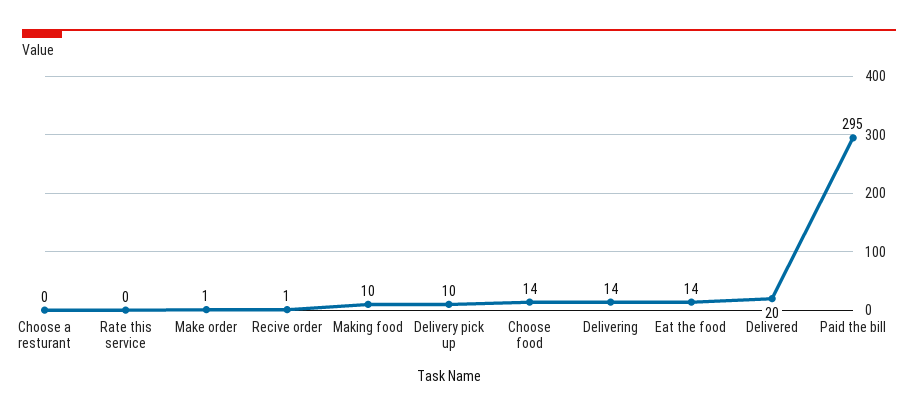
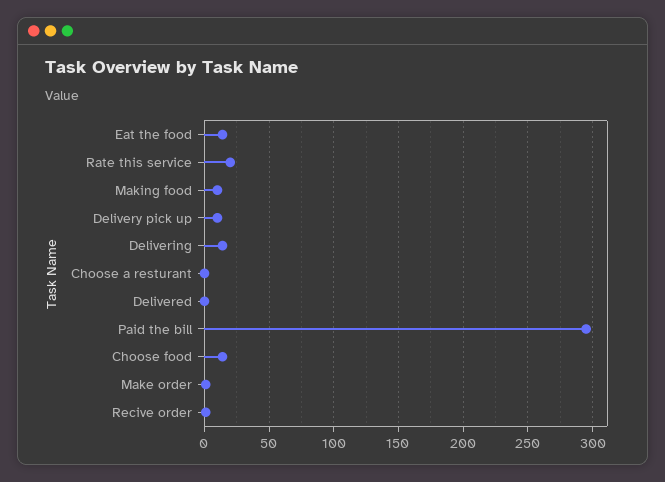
  {
    "Choose a resturant": 0,
-   "Rate this service": 0,
+   "Rate this service": 20,
    "Make order": 1,
    "Recive order": 1,
    "Making food": 10,
    "Delivery pick up": 10,
    "Choose food": 14,
    "Delivering": 14,
    "Eat the food": 14,
-   "Delivered": 20,
+   "Delivered": 0,
    "Paid the bill": 295
  }

